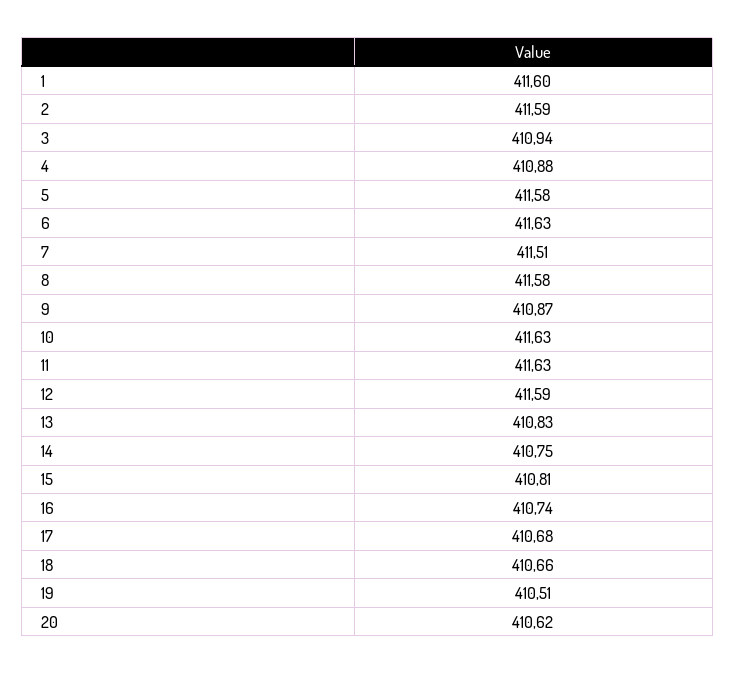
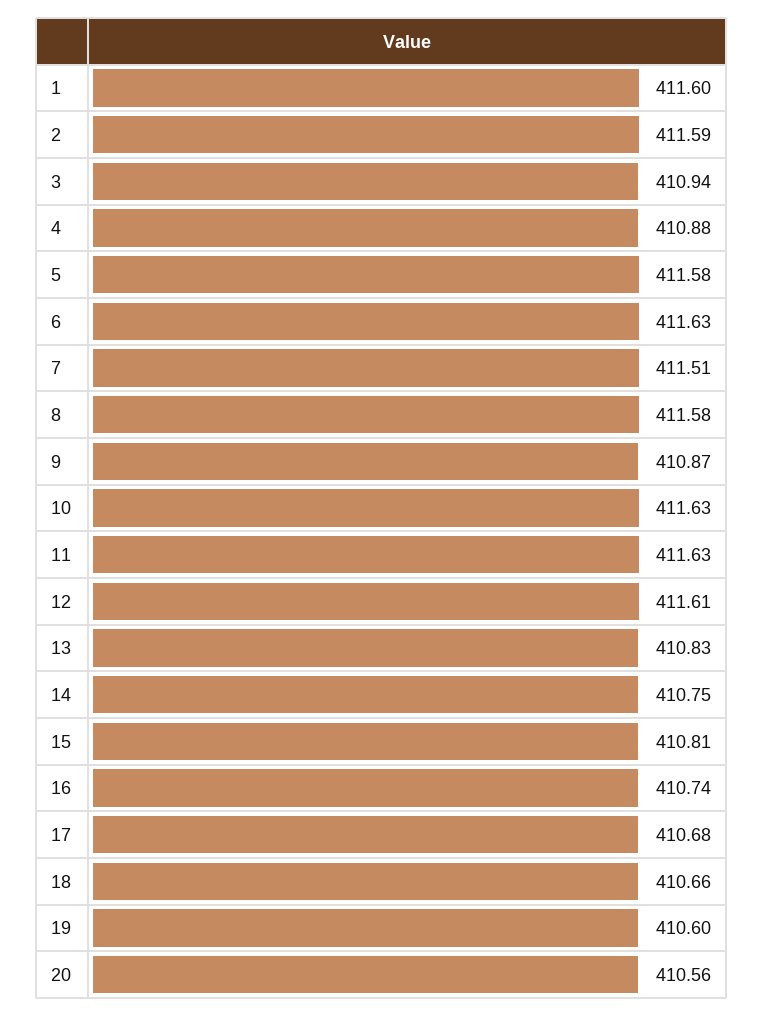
  {
    "1": 411.6,
    "2": 411.59,
    "3": 410.94,
    "4": 410.88,
    "5": 411.58,
    "6": 411.63,
    "7": 411.51,
    "8": 411.58,
    "9": 410.87,
    "10": 411.63,
    "11": 411.63,
-   "12": 411.59,
+   "12": 411.61,
    "13": 410.83,
    "14": 410.75,
    "15": 410.81,
    "16": 410.74,
    "17": 410.68,
    "18": 410.66,
-   "19": 410.51,
+   "19": 410.6,
-   "20": 410.62
+   "20": 410.56
  }

